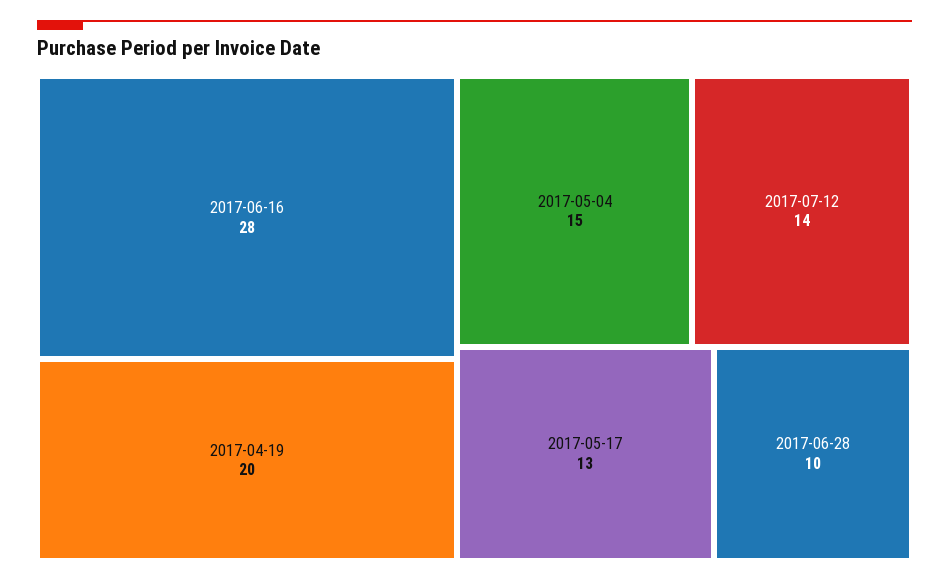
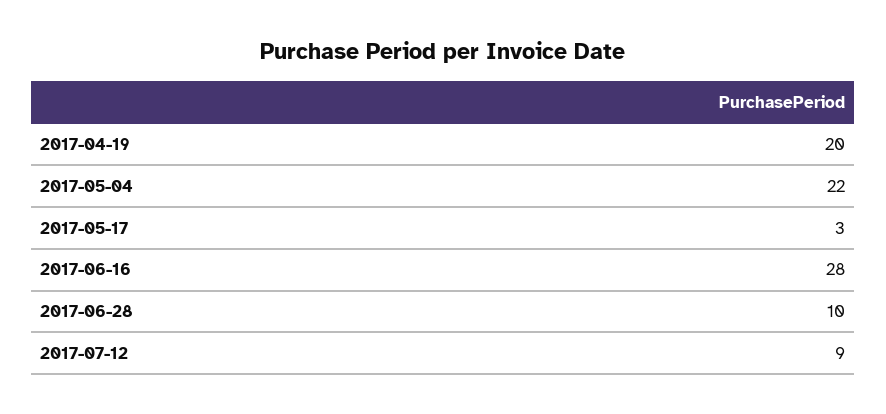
  {
    "2017-06-16": 28,
    "2017-04-19": 20,
-   "2017-05-04": 15,
+   "2017-05-04": 22,
-   "2017-07-12": 14,
+   "2017-07-12": 9,
-   "2017-05-17": 13,
+   "2017-05-17": 3,
    "2017-06-28": 10
  }

